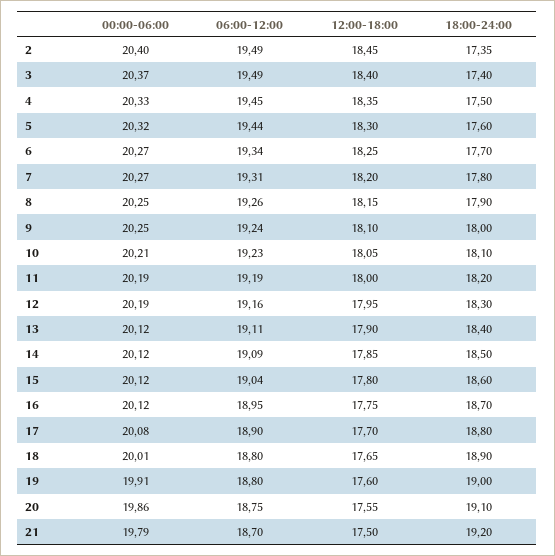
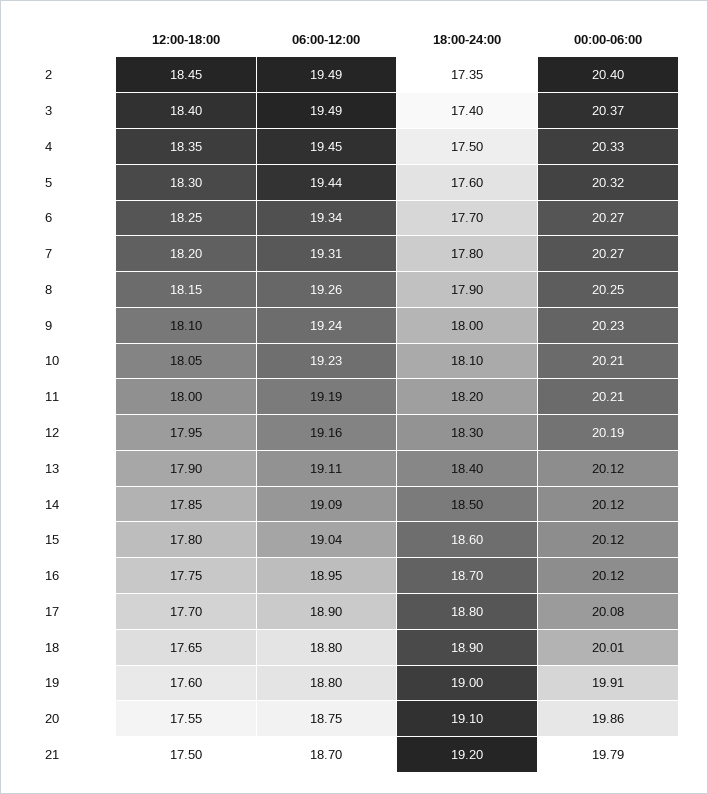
  {
    "00:00-06:00": {
      "2": 20.4,
      "3": 20.37,
      "4": 20.33,
      "5": 20.32,
      "6": 20.27,
      "7": 20.27,
      "8": 20.25,
-     "9": 20.25,
+     "9": 20.23,
      "10": 20.21,
-     "11": 20.19,
+     "11": 20.21,
      "12": 20.19,
      "13": 20.12,
      "14": 20.12,
      "15": 20.12,
      "16": 20.12,
      "17": 20.08,
      "18": 20.01,
      "19": 19.91,
      "20": 19.86,
      "21": 19.79
    },
    "06:00-12:00": {
      "2": 19.49,
      "3": 19.49,
      "4": 19.45,
      "5": 19.44,
      "6": 19.34,
      "7": 19.31,
      "8": 19.26,
      "9": 19.24,
      "10": 19.23,
      "11": 19.19,
      "12": 19.16,
      "13": 19.11,
      "14": 19.09,
      "15": 19.04,
      "16": 18.95,
      "17": 18.9,
      "18": 18.8,
      "19": 18.8,
      "20": 18.75,
      "21": 18.7
    },
    "12:00-18:00": {
      "2": 18.45,
      "3": 18.4,
      "4": 18.35,
      "5": 18.3,
      "6": 18.25,
      "7": 18.2,
      "8": 18.15,
      "9": 18.1,
      "10": 18.05,
      "11": 18,
      "12": 17.95,
      "13": 17.9,
      "14": 17.85,
      "15": 17.8,
      "16": 17.75,
      "17": 17.7,
      "18": 17.65,
      "19": 17.6,
      "20": 17.55,
      "21": 17.5
    },
    "18:00-24:00": {
      "2": 17.35,
      "3": 17.4,
      "4": 17.5,
      "5": 17.6,
      "6": 17.7,
      "7": 17.8,
      "8": 17.9,
      "9": 18,
      "10": 18.1,
      "11": 18.2,
      "12": 18.3,
      "13": 18.4,
      "14": 18.5,
      "15": 18.6,
      "16": 18.7,
      "17": 18.8,
      "18": 18.9,
      "19": 19,
      "20": 19.1,
      "21": 19.2
    }
  }

